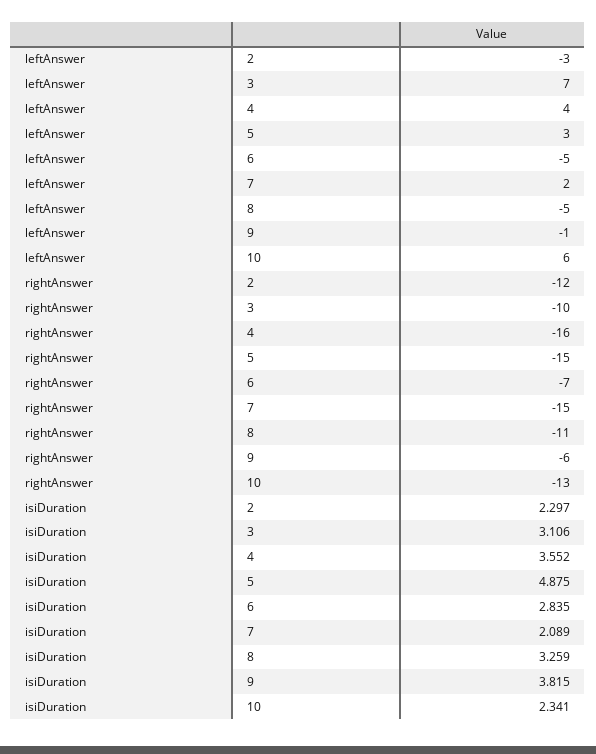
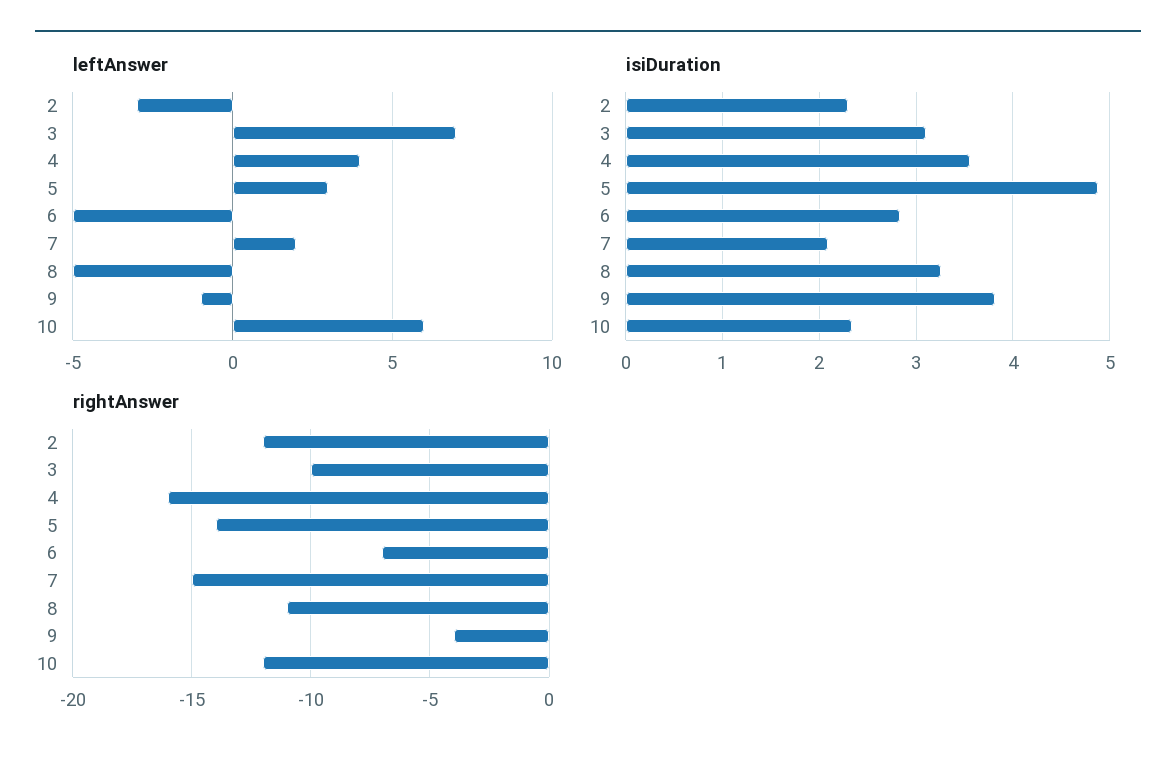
  {
    "leftAnswer": {
      "2": -3,
      "3": 7,
      "4": 4,
      "5": 3,
      "6": -5,
      "7": 2,
      "8": -5,
      "9": -1,
      "10": 6
    },
    "rightAnswer": {
      "2": -12,
      "3": -10,
      "4": -16,
-     "5": -15,
+     "5": -14,
      "6": -7,
      "7": -15,
      "8": -11,
-     "9": -6,
+     "9": -4,
-     "10": -13
+     "10": -12
    },
    "isiDuration": {
      "2": 2.297,
      "3": 3.106,
      "4": 3.552,
      "5": 4.875,
      "6": 2.835,
      "7": 2.089,
      "8": 3.259,
      "9": 3.815,
      "10": 2.341
    }
  }

